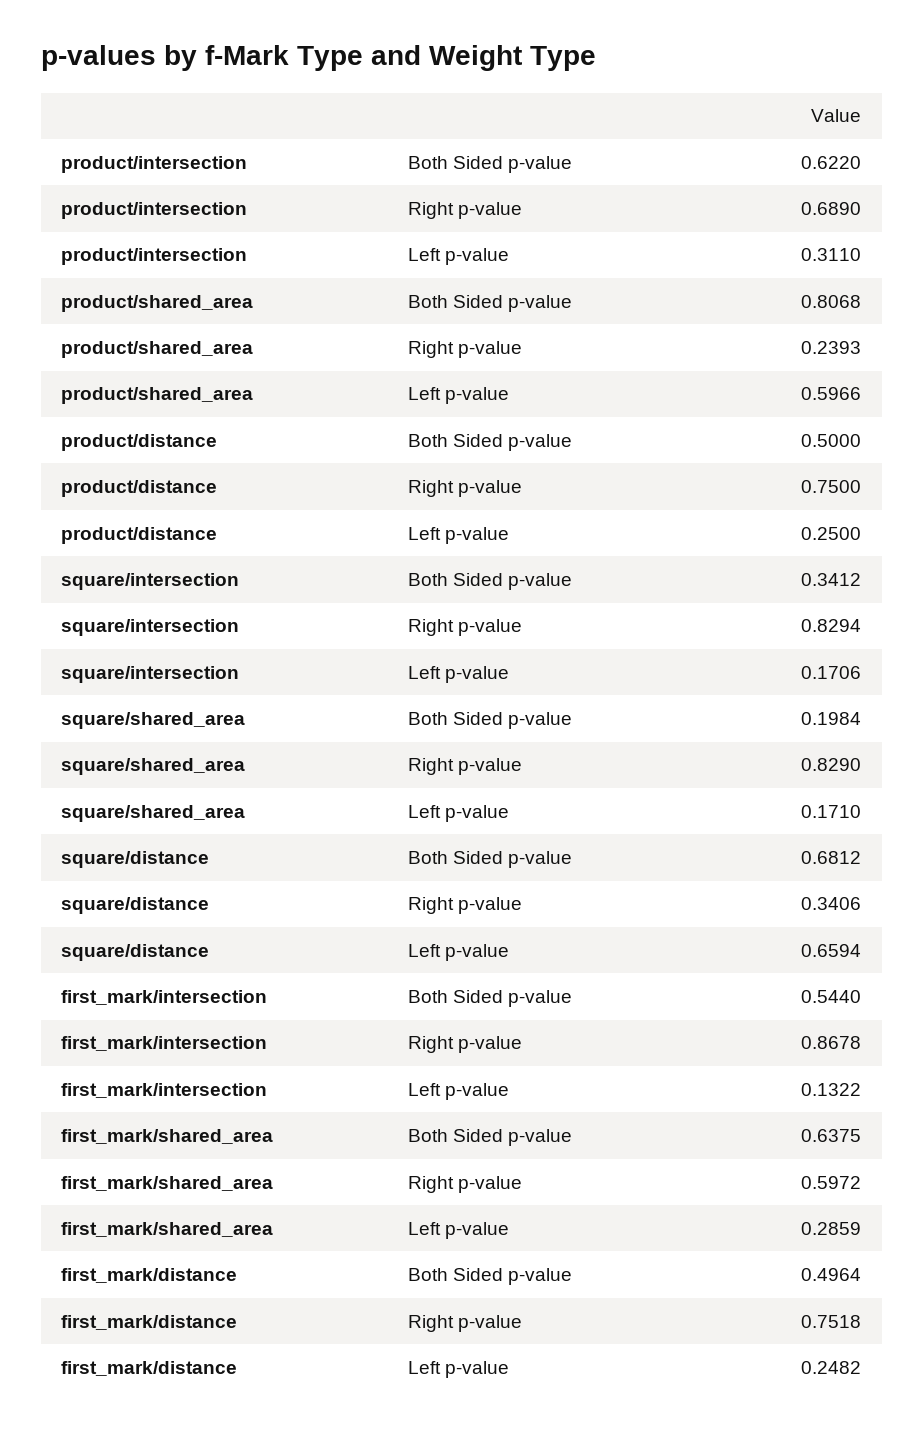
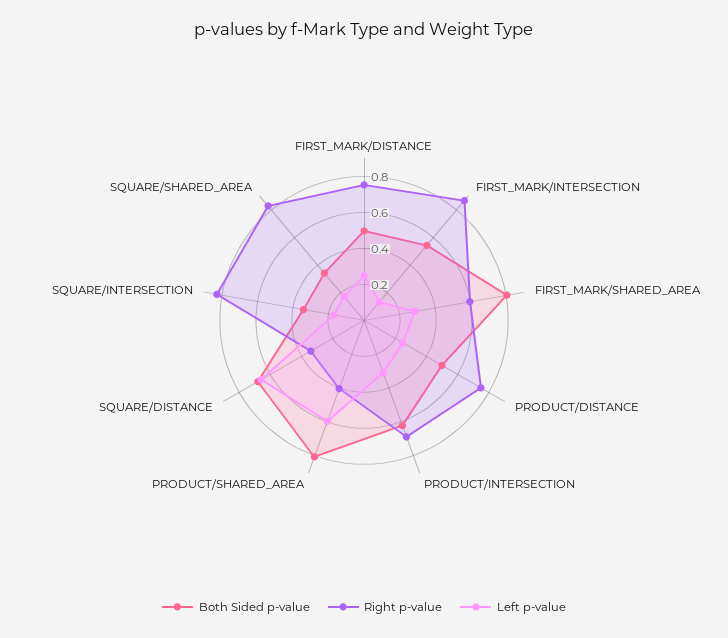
  {
    "Both Sided p-value": {
      "product/intersection": 0.622,
      "product/shared_area": 0.8068,
      "product/distance": 0.5,
      "square/intersection": 0.3412,
-     "square/shared_area": 0.1984,
+     "square/shared_area": 0.35,
      "square/distance": 0.6812,
      "first_mark/intersection": 0.544,
-     "first_mark/shared_area": 0.6375,
+     "first_mark/shared_area": 0.8,
      "first_mark/distance": 0.4964
    },
    "Right p-value": {
      "product/intersection": 0.689,
-     "product/shared_area": 0.2393,
+     "product/shared_area": 0.4,
      "product/distance": 0.75,
      "square/intersection": 0.8294,
      "square/shared_area": 0.829,
      "square/distance": 0.3406,
      "first_mark/intersection": 0.8678,
      "first_mark/shared_area": 0.5972,
      "first_mark/distance": 0.7518
    },
    "Left p-value": {
      "product/intersection": 0.311,
      "product/shared_area": 0.5966,
      "product/distance": 0.25,
      "square/intersection": 0.1706,
      "square/shared_area": 0.171,
      "square/distance": 0.6594,
      "first_mark/intersection": 0.1322,
      "first_mark/shared_area": 0.2859,
      "first_mark/distance": 0.2482
    }
  }

